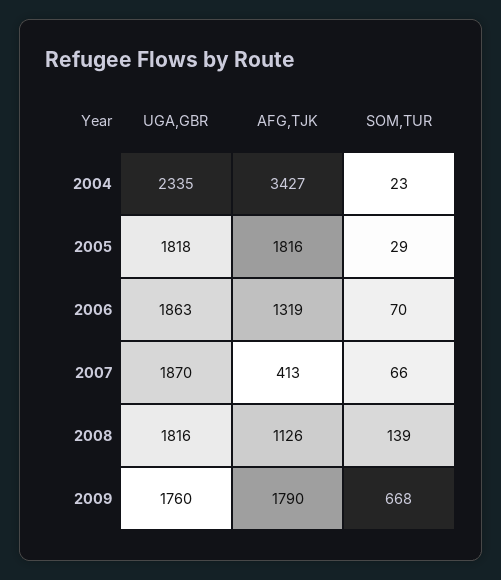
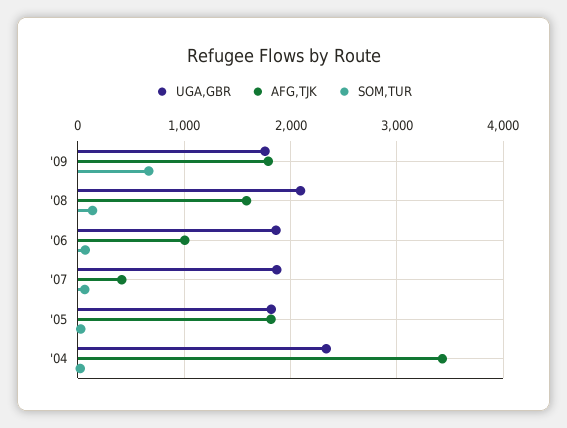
  {
    "UGA,GBR": {
      "2004": 2335,
      "2005": 1818,
      "2006": 1863,
      "2007": 1870,
-     "2008": 1816,
+     "2008": 2100,
      "2009": 1760
    },
    "AFG,TJK": {
      "2004": 3427,
      "2005": 1816,
-     "2006": 1319,
+     "2006": 1000,
      "2007": 413,
-     "2008": 1126,
+     "2008": 1600,
      "2009": 1790
    },
    "SOM,TUR": {
      "2004": 23,
      "2005": 29,
      "2006": 70,
      "2007": 66,
      "2008": 139,
      "2009": 668
    }
  }

